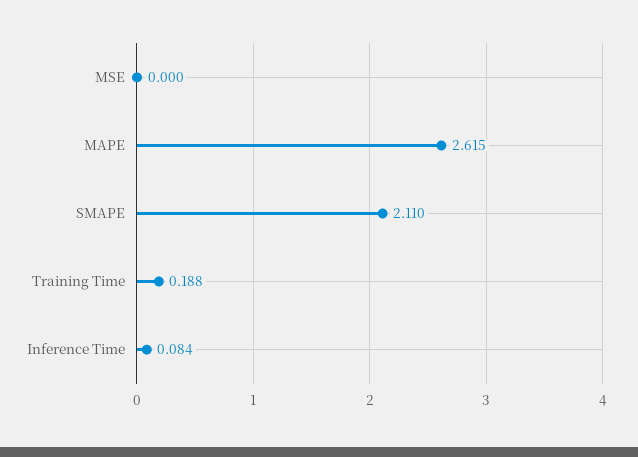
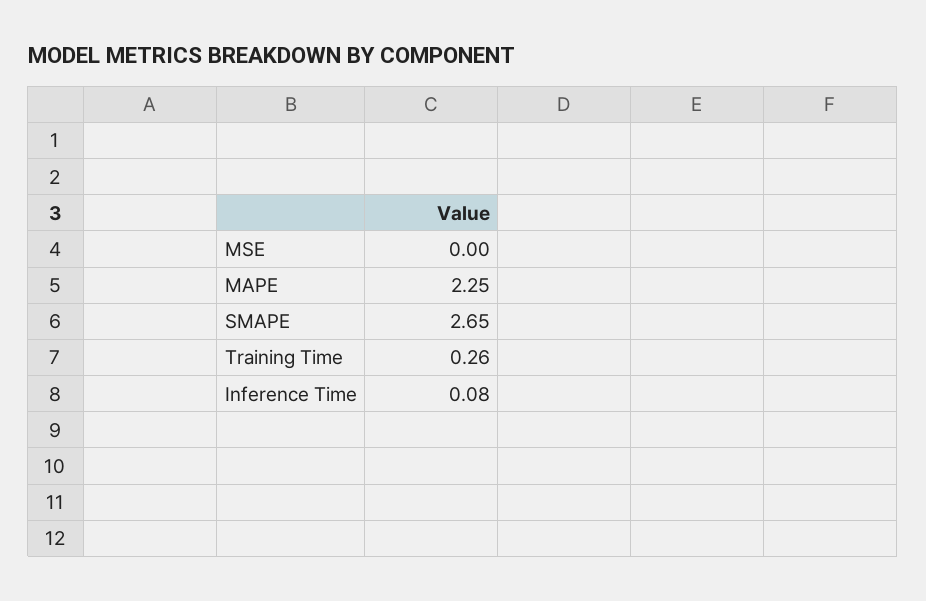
  {
    "MSE": 0,
-   "MAPE": 2.615,
+   "MAPE": 2.25,
-   "SMAPE": 2.11,
+   "SMAPE": 2.65,
-   "Training Time": 0.188,
+   "Training Time": 0.26,
    "Inference Time": 0.084
  }

